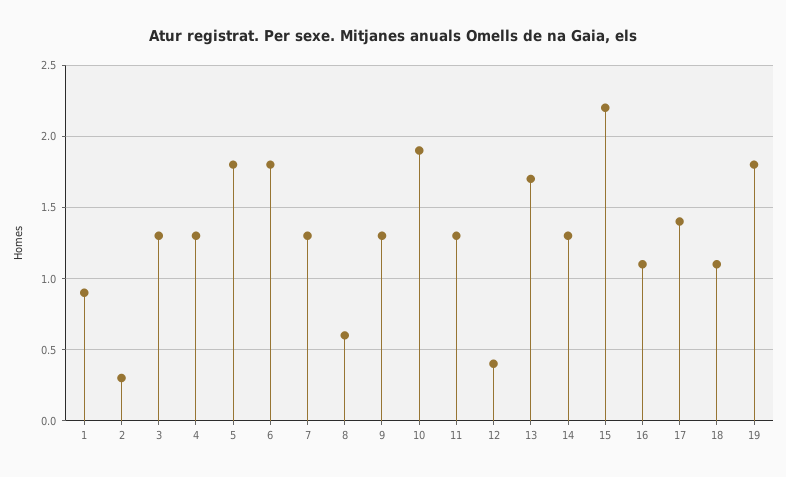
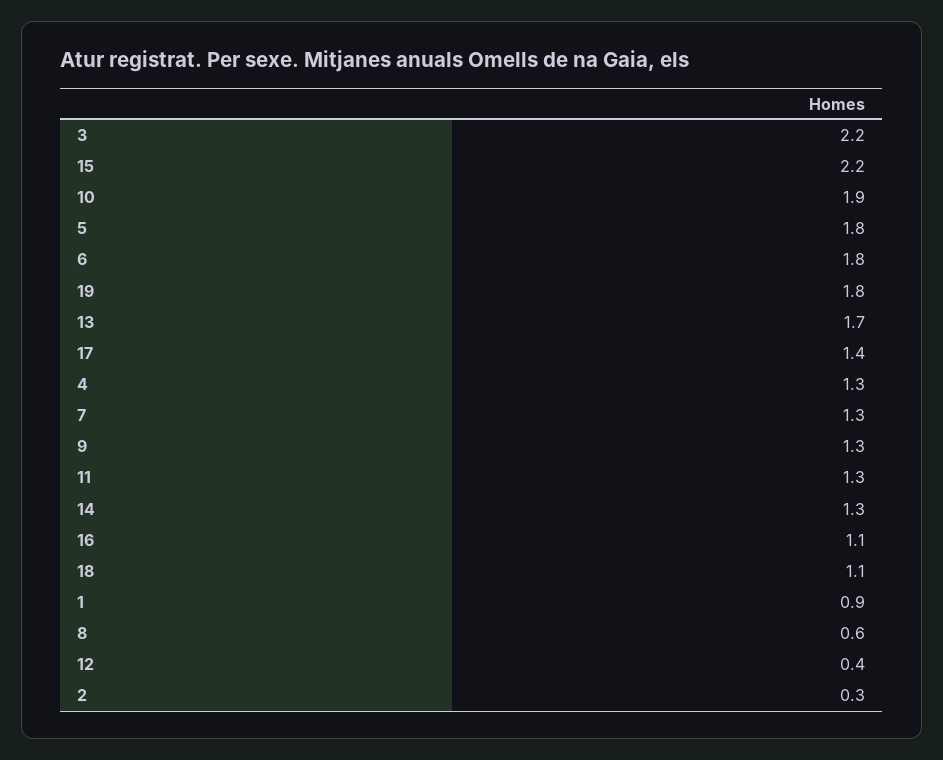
  {
    "1": 0.9,
    "2": 0.3,
-   "3": 1.3,
+   "3": 2.2,
    "4": 1.3,
    "5": 1.8,
    "6": 1.8,
    "7": 1.3,
    "8": 0.6,
    "9": 1.3,
    "10": 1.9,
    "11": 1.3,
    "12": 0.4,
    "13": 1.7,
    "14": 1.3,
    "15": 2.2,
    "16": 1.1,
    "17": 1.4,
    "18": 1.1,
    "19": 1.8
  }

